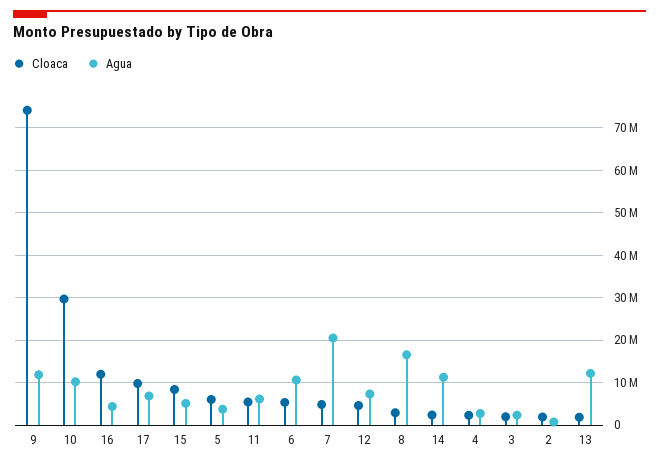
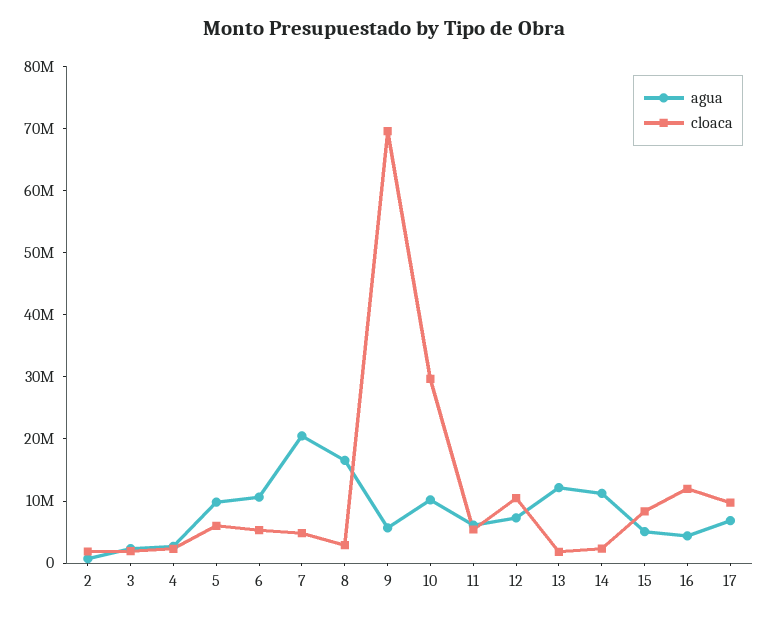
  {
    "Cloaca": {
-     "9": 74000000,
+     "9": 70000000,
      "10": 30000000,
      "16": 12000000,
      "17": 10000000,
      "15": 8000000,
      "5": 6000000,
      "11": 6000000,
      "6": 6000000,
      "7": 4000000,
-     "12": 4000000,
+     "12": 10000000,
      "8": 2000000,
      "14": 2000000,
      "4": 2000000,
      "3": 2000000,
      "2": 2000000,
      "13": 2000000
    },
    "Agua": {
-     "9": 12000000,
+     "9": 6000000,
      "10": 10000000,
      "16": 4000000,
      "17": 6000000,
      "15": 6000000,
-     "5": 4000000,
+     "5": 10000000,
      "11": 6000000,
      "6": 10000000,
      "7": 20000000,
      "12": 8000000,
      "8": 16000000,
      "14": 12000000,
      "4": 2000000,
      "3": 2000000,
      "2": 0,
      "13": 12000000
    }
  }

